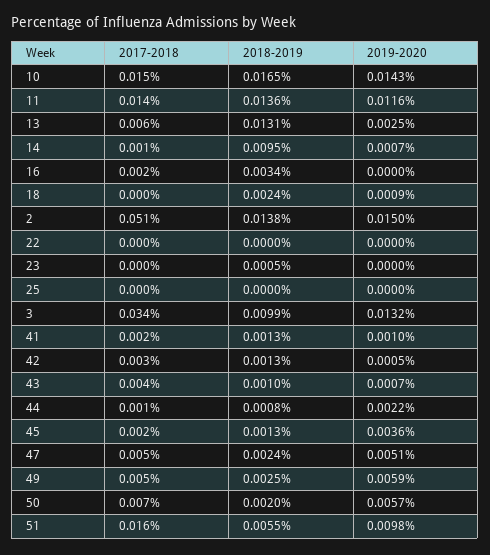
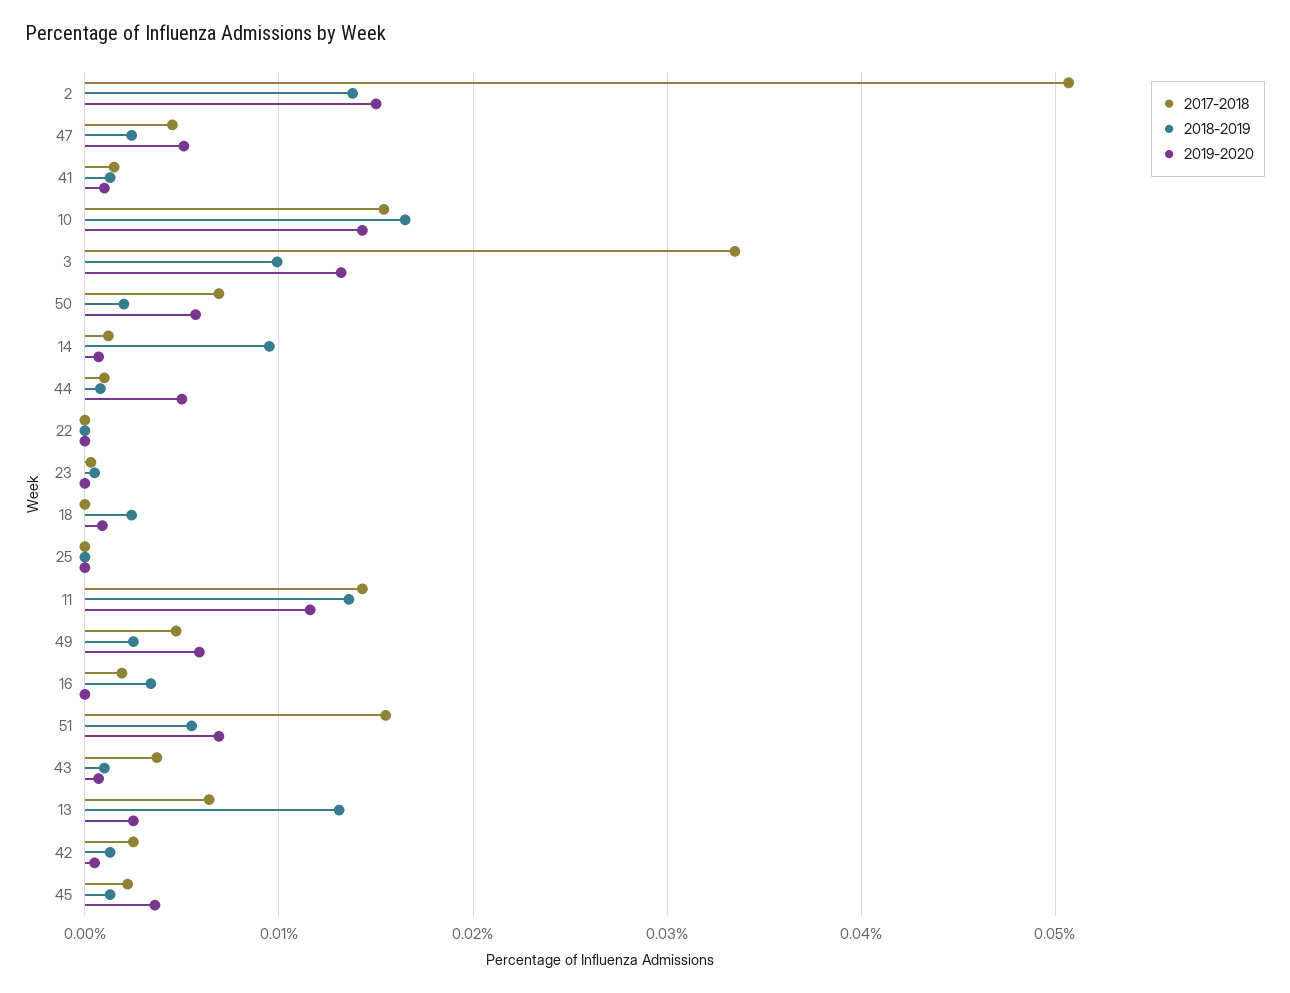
  {
    "2017-2018": {
      "10": 0.015,
      "11": 0.014,
      "13": 0.006,
      "14": 0.001,
      "16": 0.002,
      "18": 0,
      "2": 0.051,
      "22": 0,
      "23": 0,
      "25": 0,
      "3": 0.034,
      "41": 0.002,
      "42": 0.003,
      "43": 0.004,
      "44": 0.001,
      "45": 0.002,
      "47": 0.005,
      "49": 0.005,
      "50": 0.007,
      "51": 0.016
    },
    "2018-2019": {
      "10": 0.0165,
      "11": 0.0136,
      "13": 0.0131,
      "14": 0.0095,
      "16": 0.0034,
      "18": 0.0024,
      "2": 0.0138,
      "22": 0,
      "23": 0.0005,
      "25": 0,
      "3": 0.0099,
      "41": 0.0013,
      "42": 0.0013,
      "43": 0.001,
      "44": 0.0008,
      "45": 0.0013,
      "47": 0.0024,
      "49": 0.0025,
      "50": 0.002,
      "51": 0.0055
    },
    "2019-2020": {
      "10": 0.0143,
      "11": 0.0116,
      "13": 0.0025,
      "14": 0.0007,
      "16": 0,
      "18": 0.0009,
      "2": 0.015,
      "22": 0,
      "23": 0,
      "25": 0,
      "3": 0.0132,
      "41": 0.001,
      "42": 0.0005,
      "43": 0.0007,
-     "44": 0.0022,
+     "44": 0.005,
      "45": 0.0036,
      "47": 0.0051,
      "49": 0.0059,
      "50": 0.0057,
-     "51": 0.0098
+     "51": 0.007
    }
  }

